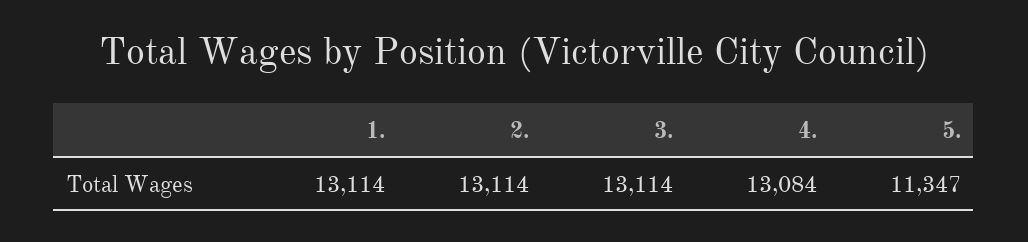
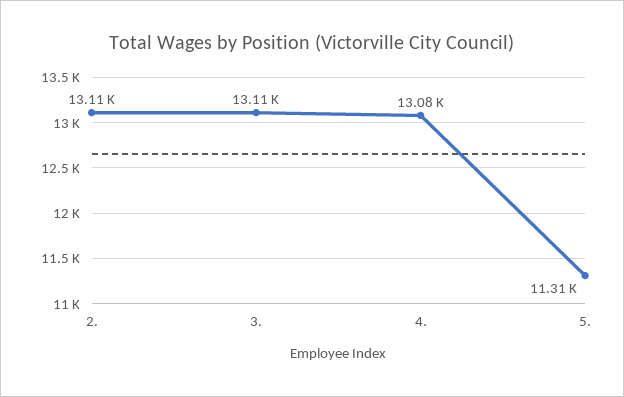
  {
-   "1.": 13114,
    "2.": 13114,
    "3.": 13114,
    "4.": 13084,
-   "5.": 11347
+   "5.": 11310
  }

